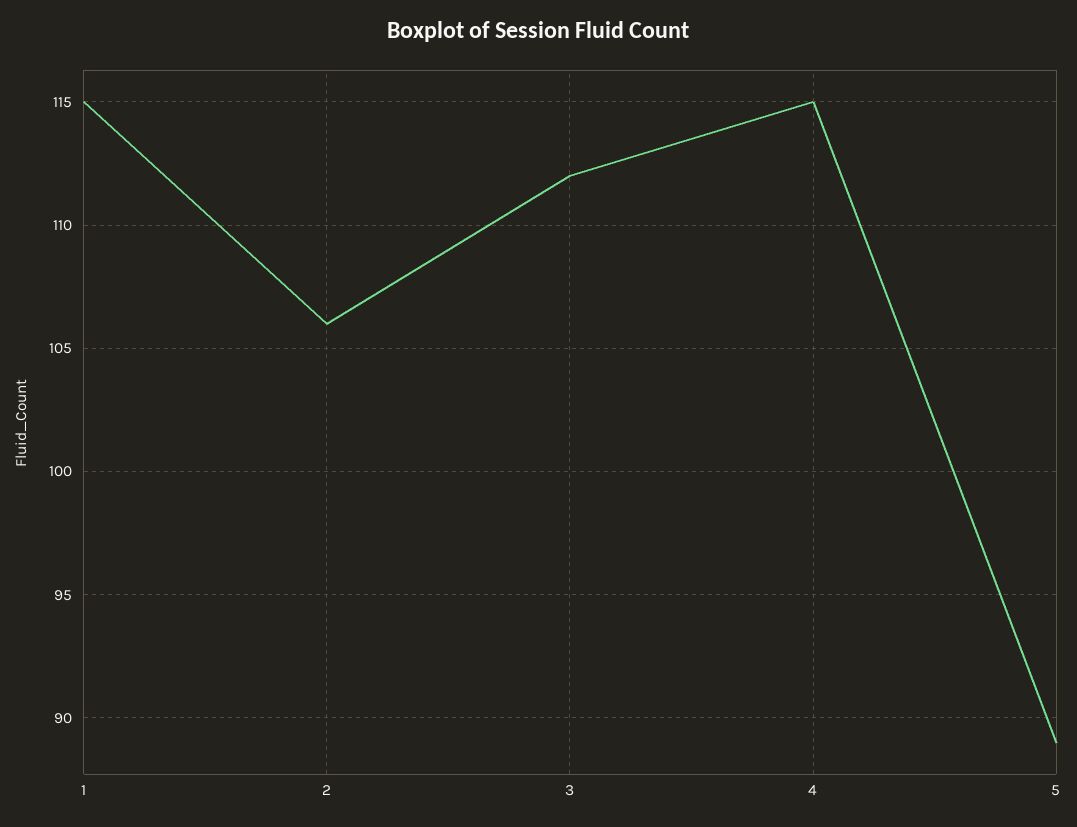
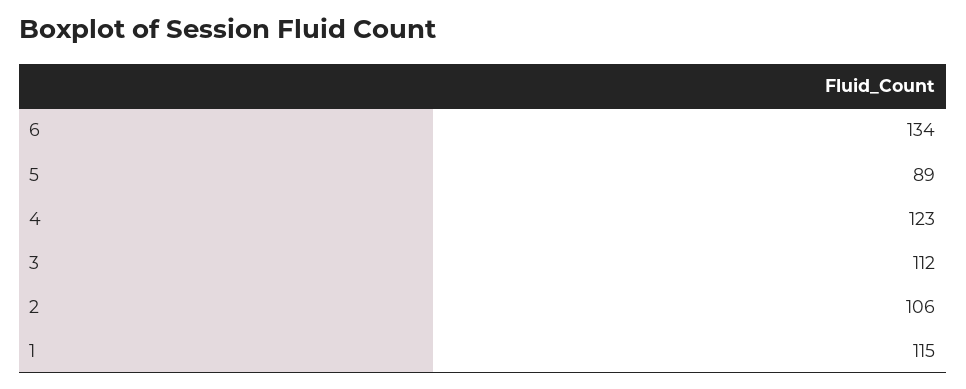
  {
    "1": 115,
    "2": 106,
    "3": 112,
-   "4": 115,
+   "4": 123,
-   "5": 89
+   "5": 89,
+   "6": 134
  }

